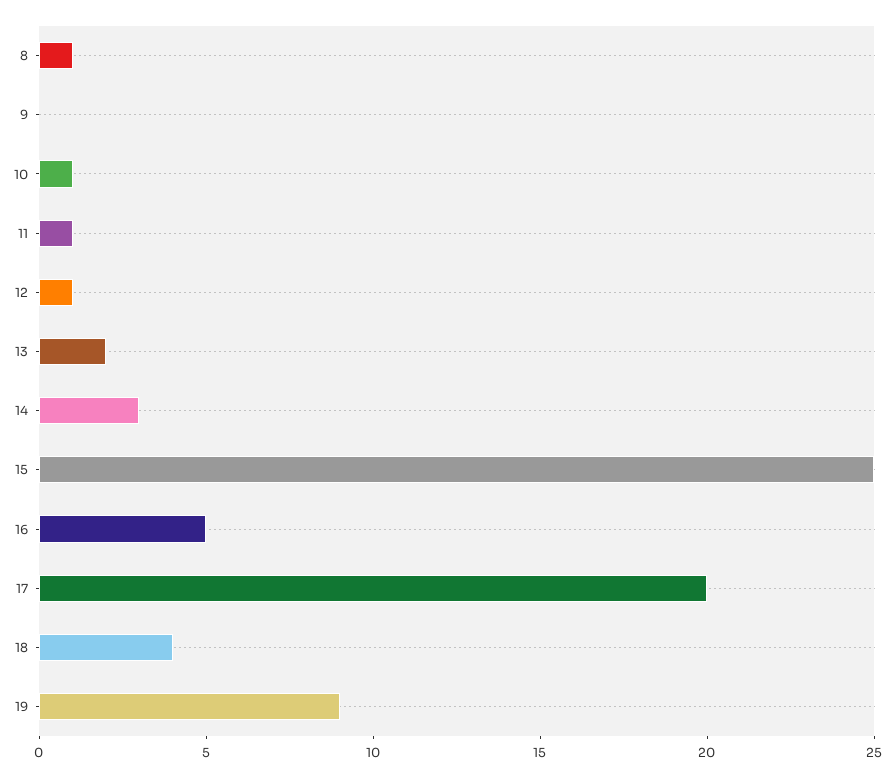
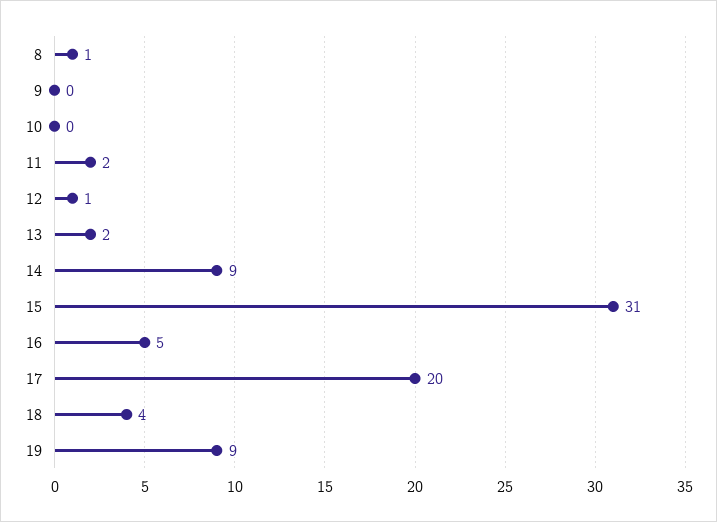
  {
    "8": 1,
    "9": 0,
-   "10": 1,
+   "10": 0,
-   "11": 1,
+   "11": 2,
    "12": 1,
    "13": 2,
-   "14": 3,
+   "14": 9,
-   "15": 25,
+   "15": 31,
    "16": 5,
    "17": 20,
    "18": 4,
    "19": 9
  }

